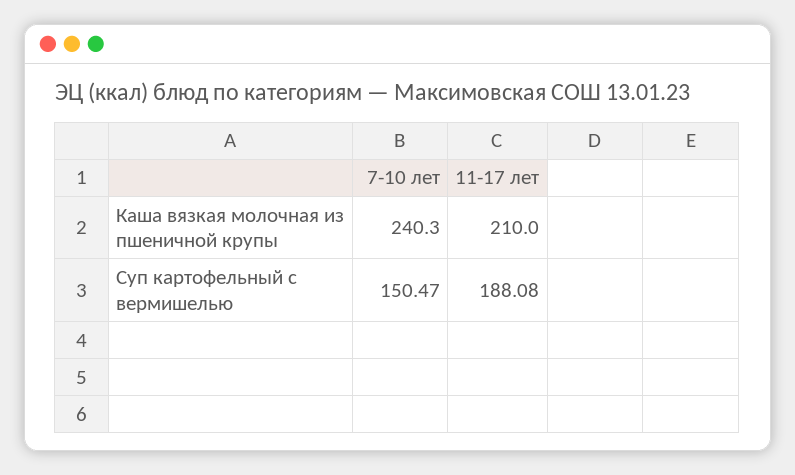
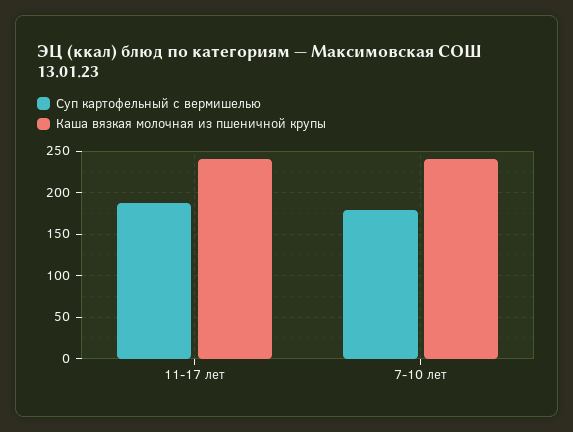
  {
    "Каша вязкая молочная из пшеничной крупы": {
      "7-10 лет": 240.3,
-     "11-17 лет": 210
+     "11-17 лет": 240
    },
    "Суп картофельный с вермишелью": {
-     "7-10 лет": 150.47,
+     "7-10 лет": 180,
      "11-17 лет": 188.08
    }
  }

